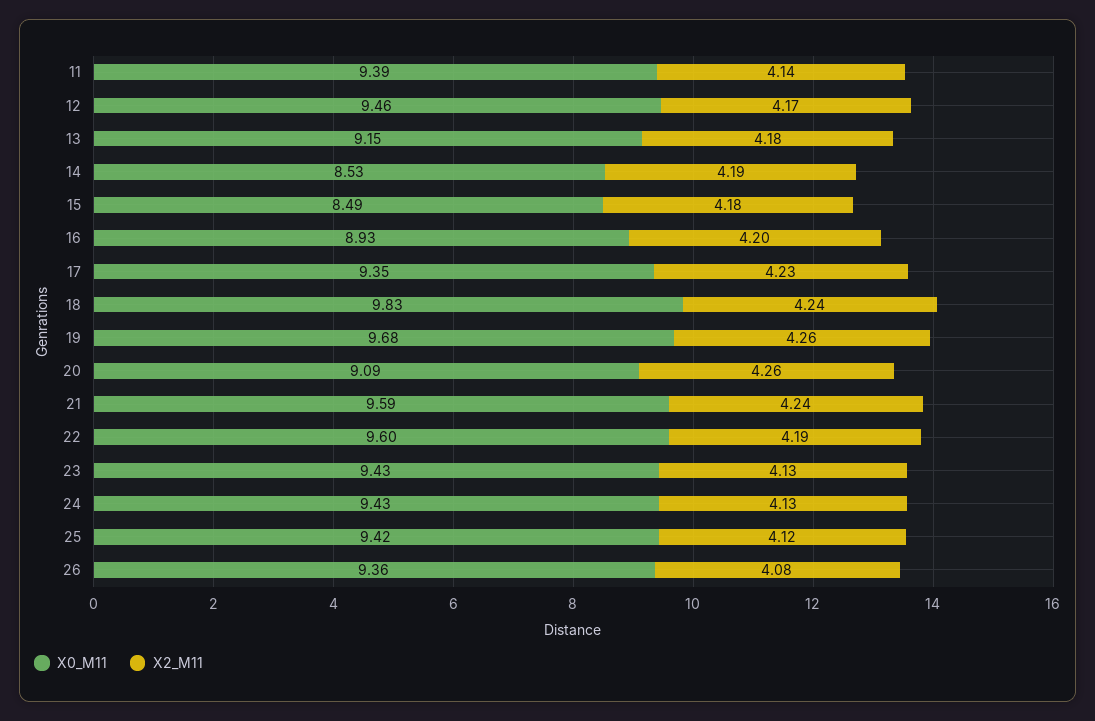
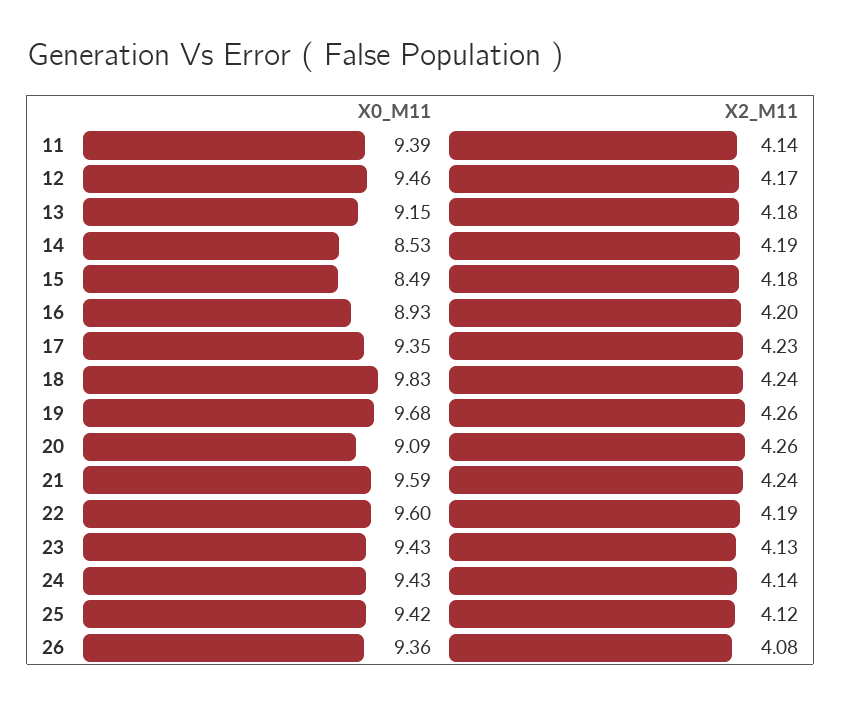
  {
    "X0_M11": {
      "11": 9.39,
      "12": 9.46,
      "13": 9.15,
      "14": 8.53,
      "15": 8.49,
      "16": 8.93,
      "17": 9.35,
      "18": 9.83,
      "19": 9.68,
      "20": 9.09,
      "21": 9.59,
      "22": 9.6,
      "23": 9.43,
      "24": 9.43,
      "25": 9.42,
      "26": 9.36
    },
    "X2_M11": {
      "11": 4.14,
      "12": 4.17,
      "13": 4.18,
      "14": 4.19,
      "15": 4.18,
      "16": 4.2,
      "17": 4.23,
      "18": 4.24,
      "19": 4.26,
      "20": 4.26,
      "21": 4.24,
      "22": 4.19,
      "23": 4.13,
-     "24": 4.13,
+     "24": 4.14,
      "25": 4.12,
      "26": 4.08
    }
  }

